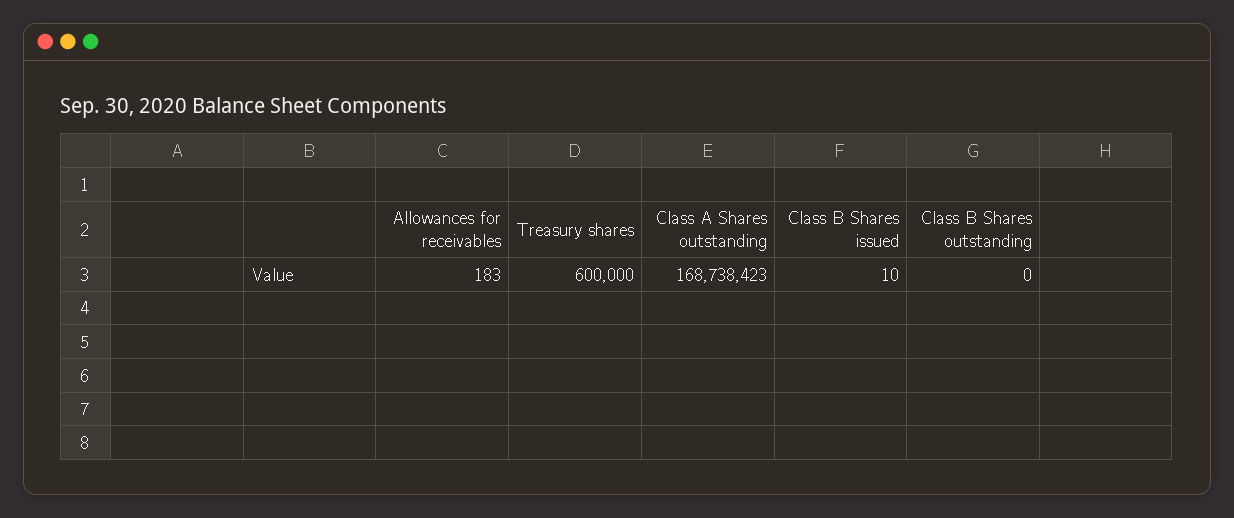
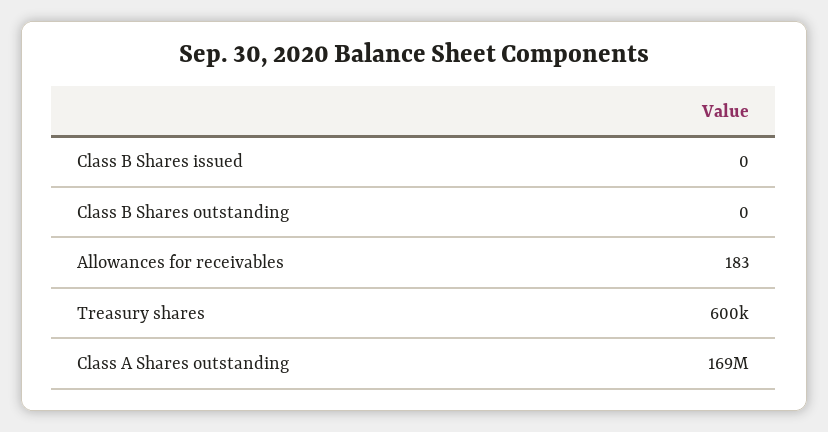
  {
    "Allowances for receivables": 183,
    "Treasury shares": 600000,
    "Class A Shares outstanding": 168738423,
-   "Class B Shares issued": 10,
+   "Class B Shares issued": 0,
    "Class B Shares outstanding": 0
  }

